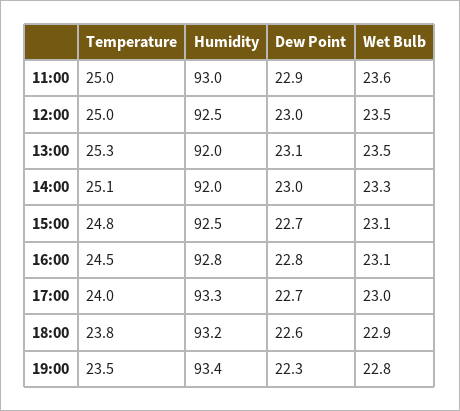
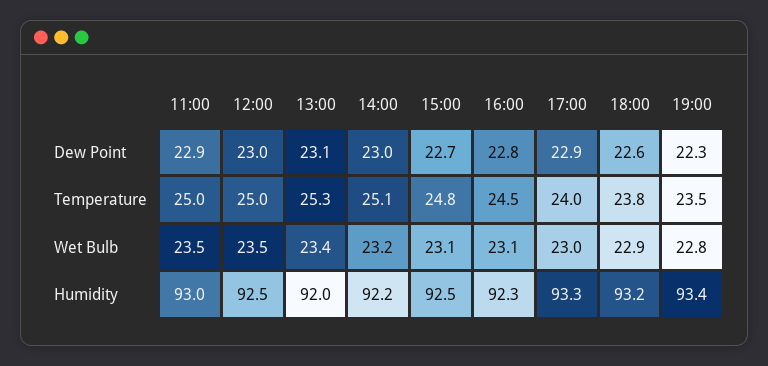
  {
    "Temperature": {
      "11:00": 25,
      "12:00": 25,
      "13:00": 25.3,
      "14:00": 25.1,
      "15:00": 24.8,
      "16:00": 24.5,
      "17:00": 24,
      "18:00": 23.8,
      "19:00": 23.5
    },
    "Humidity": {
      "11:00": 93,
      "12:00": 92.5,
      "13:00": 92,
-     "14:00": 92,
+     "14:00": 92.2,
      "15:00": 92.5,
-     "16:00": 92.8,
+     "16:00": 92.3,
      "17:00": 93.3,
      "18:00": 93.2,
      "19:00": 93.4
    },
    "Dew Point": {
      "11:00": 22.9,
      "12:00": 23,
      "13:00": 23.1,
      "14:00": 23,
      "15:00": 22.7,
      "16:00": 22.8,
-     "17:00": 22.7,
+     "17:00": 22.9,
      "18:00": 22.6,
      "19:00": 22.3
    },
    "Wet Bulb": {
-     "11:00": 23.6,
+     "11:00": 23.5,
      "12:00": 23.5,
-     "13:00": 23.5,
+     "13:00": 23.4,
-     "14:00": 23.3,
+     "14:00": 23.2,
      "15:00": 23.1,
      "16:00": 23.1,
      "17:00": 23,
      "18:00": 22.9,
      "19:00": 22.8
    }
  }

